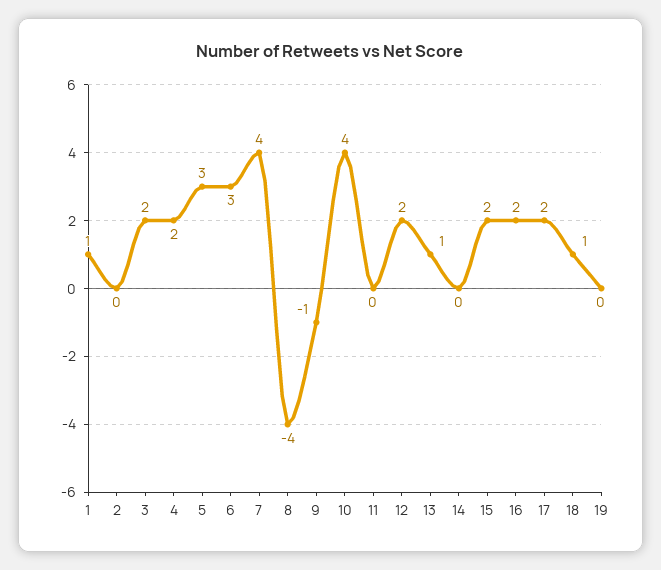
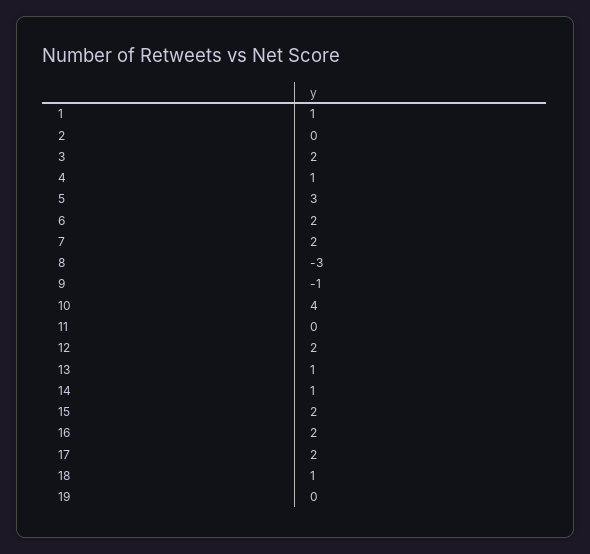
  {
    "1": 1,
    "2": 0,
    "3": 2,
-   "4": 2,
+   "4": 1,
    "5": 3,
-   "6": 3,
+   "6": 2,
-   "7": 4,
+   "7": 2,
-   "8": -4,
+   "8": -3,
    "9": -1,
    "10": 4,
    "11": 0,
    "12": 2,
    "13": 1,
-   "14": 0,
+   "14": 1,
    "15": 2,
    "16": 2,
    "17": 2,
    "18": 1,
    "19": 0
  }

